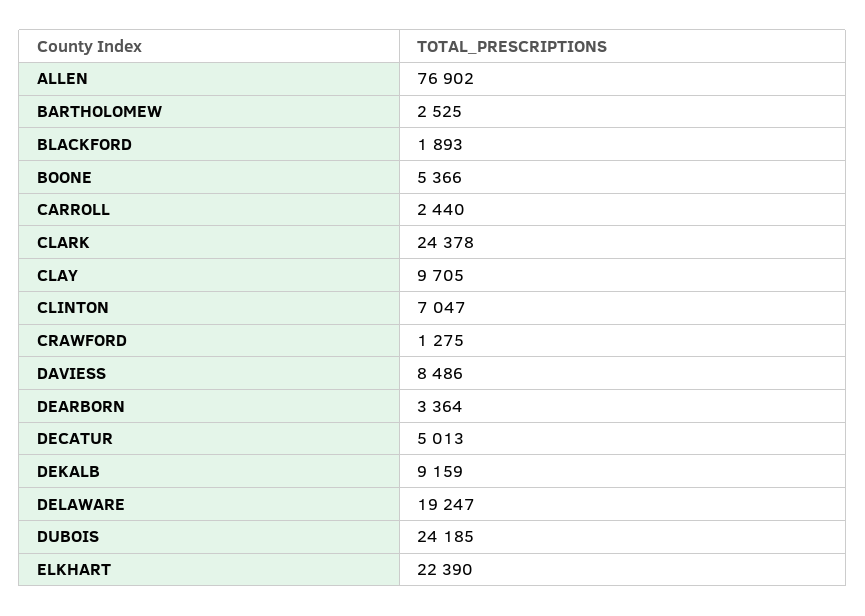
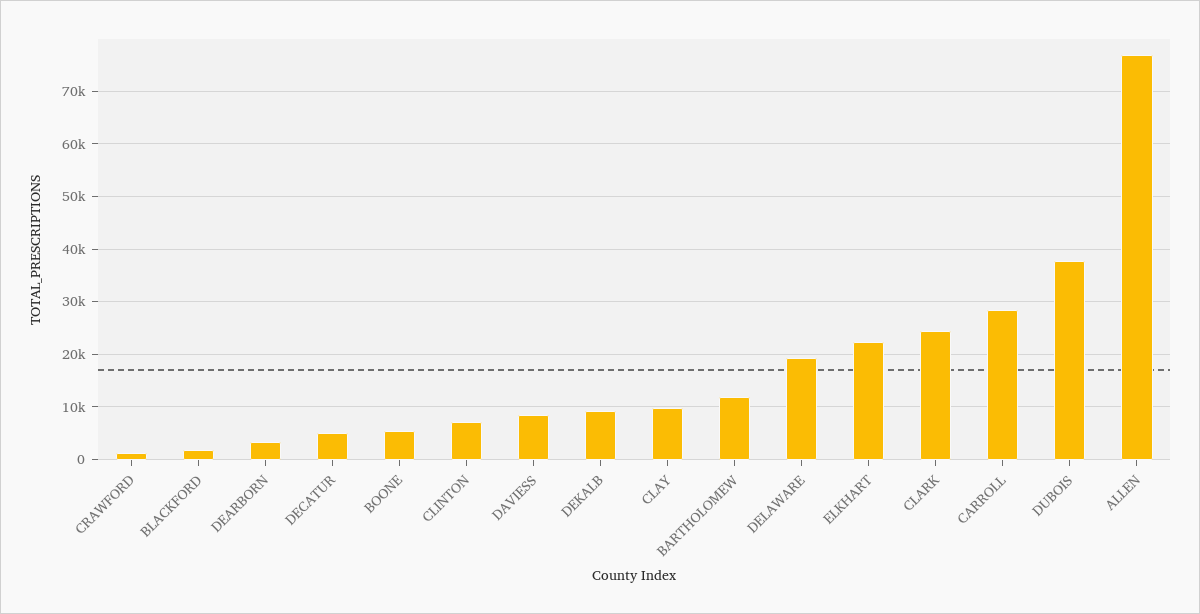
  {
    "ALLEN": 76902,
-   "BARTHOLOMEW": 2525,
+   "BARTHOLOMEW": 12000,
    "BLACKFORD": 1893,
    "BOONE": 5366,
-   "CARROLL": 2440,
+   "CARROLL": 28000,
    "CLARK": 24378,
    "CLAY": 9705,
    "CLINTON": 7047,
    "CRAWFORD": 1275,
    "DAVIESS": 8486,
    "DEARBORN": 3364,
    "DECATUR": 5013,
    "DEKALB": 9159,
    "DELAWARE": 19247,
-   "DUBOIS": 24185,
+   "DUBOIS": 38000,
    "ELKHART": 22390
  }

